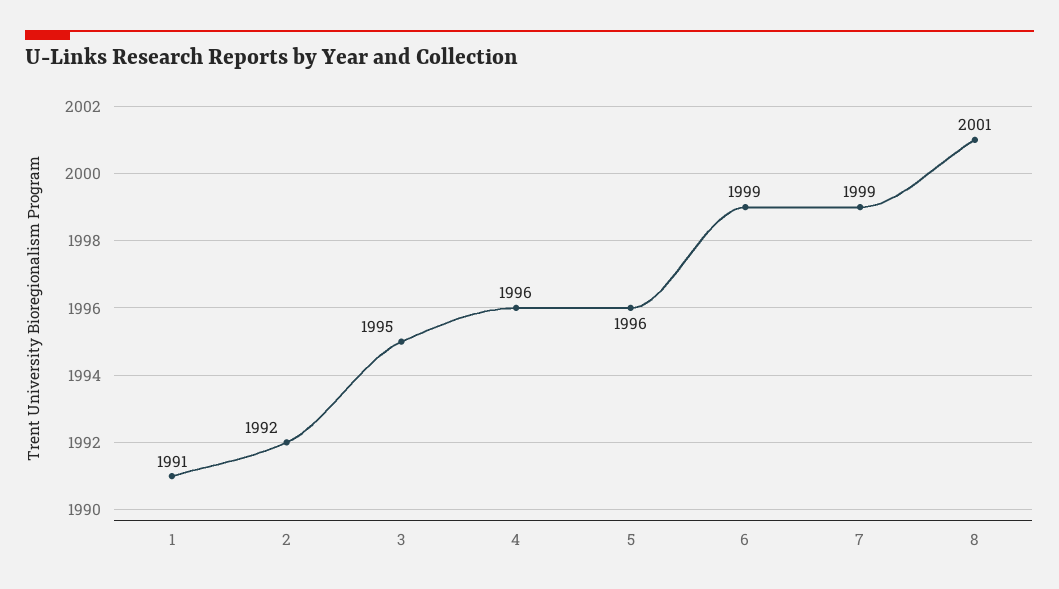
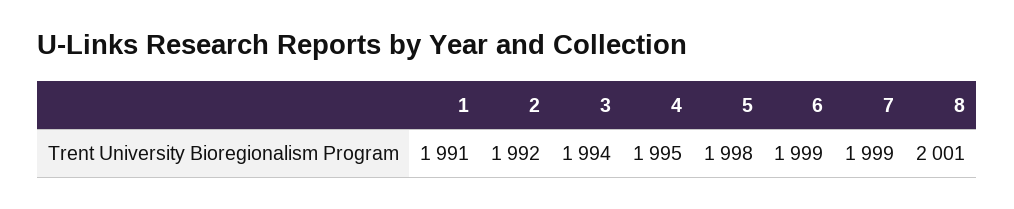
  {
    "1": 1991,
    "2": 1992,
-   "3": 1995,
+   "3": 1994,
-   "4": 1996,
+   "4": 1995,
-   "5": 1996,
+   "5": 1998,
    "6": 1999,
    "7": 1999,
    "8": 2001
  }

